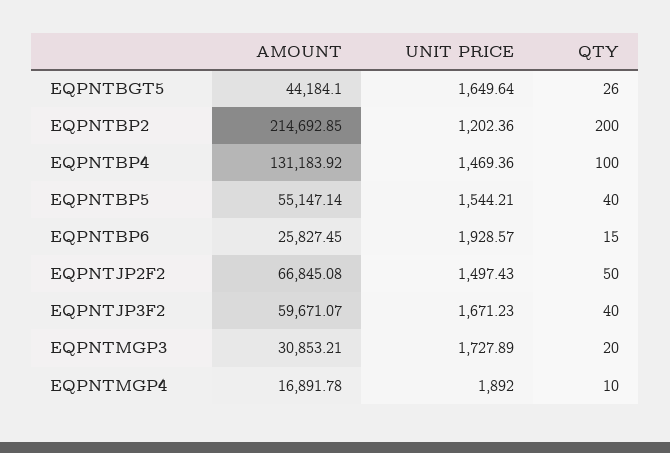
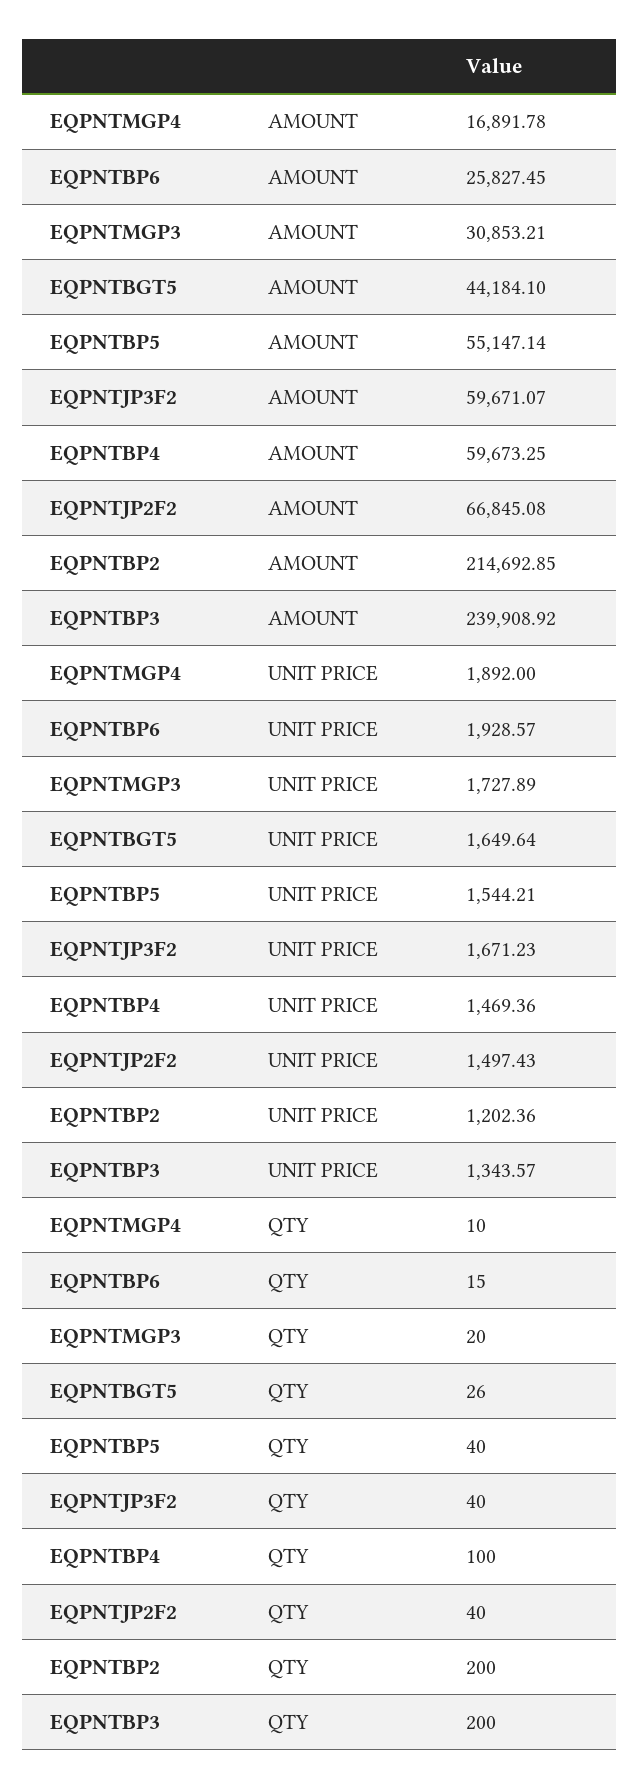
  {
    "AMOUNT": {
      "EQPNTBGT5": 44184.1,
      "EQPNTBP2": 214692.85,
-     "EQPNTBP4": 131183.92,
+     "EQPNTBP4": 59673.25,
      "EQPNTBP5": 55147.14,
      "EQPNTBP6": 25827.45,
      "EQPNTJP2F2": 66845.08,
      "EQPNTJP3F2": 59671.07,
      "EQPNTMGP3": 30853.21,
-     "EQPNTMGP4": 16891.78
+     "EQPNTMGP4": 16891.78,
+     "EQPNTBP3": 239908.92
    },
    "UNIT PRICE": {
      "EQPNTBGT5": 1649.64,
      "EQPNTBP2": 1202.36,
      "EQPNTBP4": 1469.36,
      "EQPNTBP5": 1544.21,
      "EQPNTBP6": 1928.57,
      "EQPNTJP2F2": 1497.43,
      "EQPNTJP3F2": 1671.23,
      "EQPNTMGP3": 1727.89,
-     "EQPNTMGP4": 1892
+     "EQPNTMGP4": 1892,
+     "EQPNTBP3": 1343.57
    },
    "QTY": {
      "EQPNTBGT5": 26,
      "EQPNTBP2": 200,
      "EQPNTBP4": 100,
      "EQPNTBP5": 40,
      "EQPNTBP6": 15,
-     "EQPNTJP2F2": 50,
+     "EQPNTJP2F2": 40,
      "EQPNTJP3F2": 40,
      "EQPNTMGP3": 20,
-     "EQPNTMGP4": 10
+     "EQPNTMGP4": 10,
+     "EQPNTBP3": 200
    }
  }

